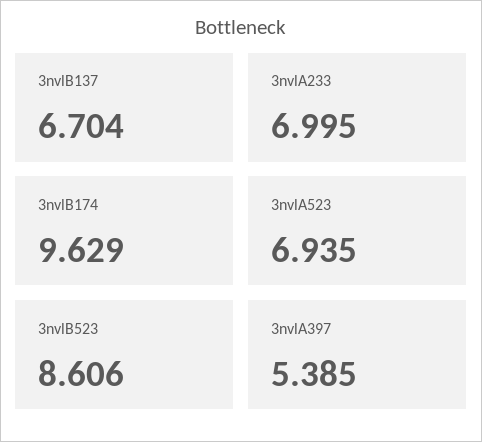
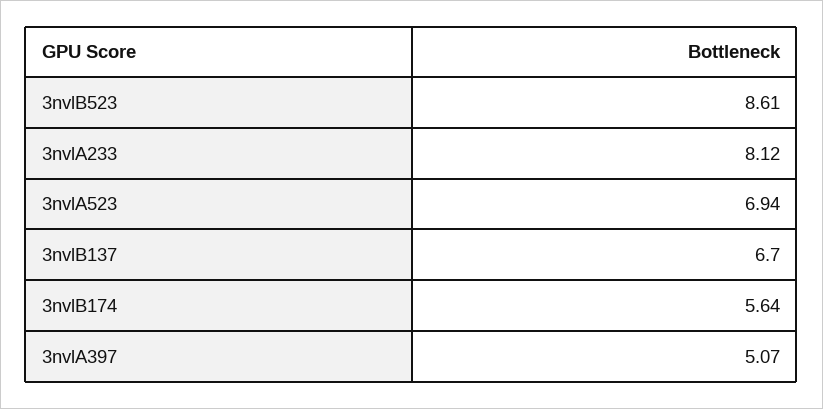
  {
    "3nvlB137": 6.704,
-   "3nvlA233": 6.995,
+   "3nvlA233": 8.12,
-   "3nvlB174": 9.629,
+   "3nvlB174": 5.64,
    "3nvlA523": 6.935,
    "3nvlB523": 8.606,
-   "3nvlA397": 5.385
+   "3nvlA397": 5.07
  }

